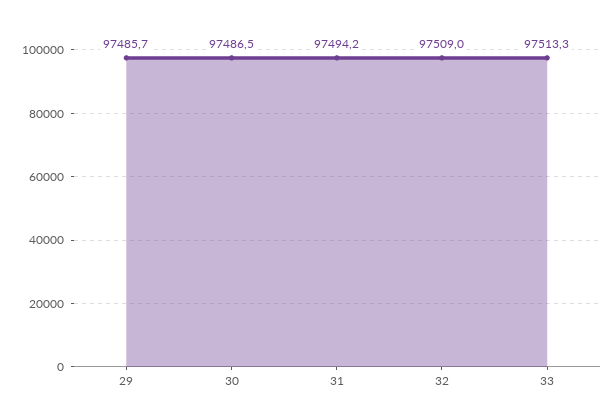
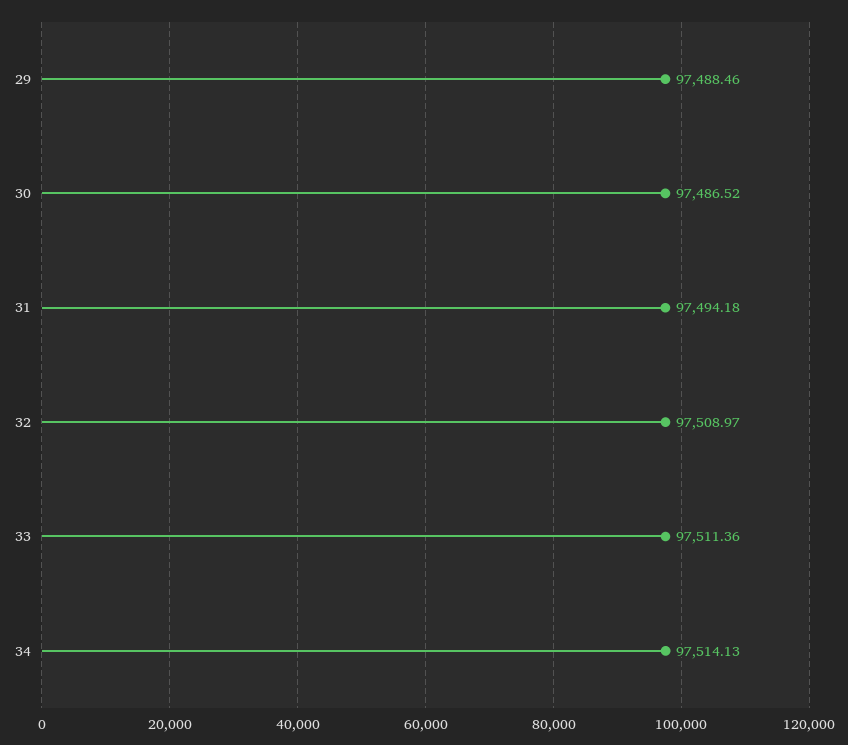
  {
-   "29": 97485.7,
+   "29": 97488.46,
    "30": 97486.52,
    "31": 97494.18,
    "32": 97508.97,
-   "33": 97513.3
+   "33": 97511.36,
+   "34": 97514.13
  }

